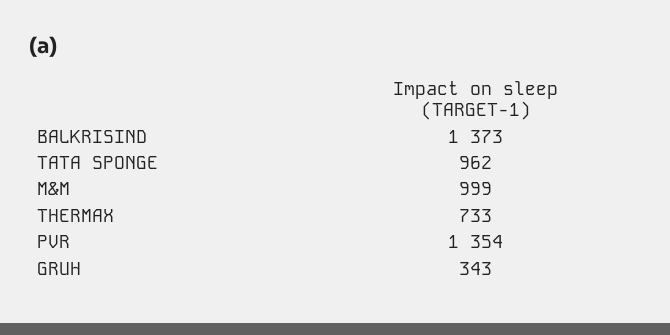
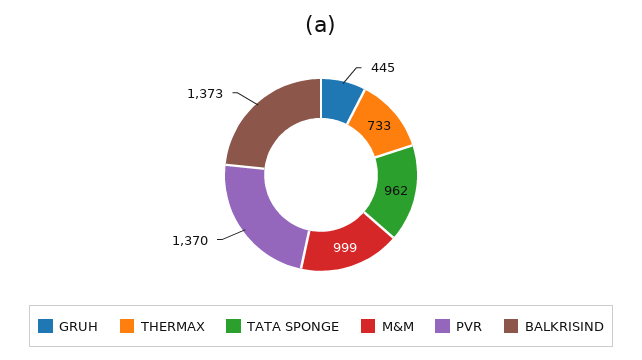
  {
    "BALKRISIND": 1373,
    "TATA SPONGE": 962,
    "M&M": 999,
    "THERMAX": 733,
-   "PVR": 1354,
+   "PVR": 1370,
-   "GRUH": 343
+   "GRUH": 445
  }

